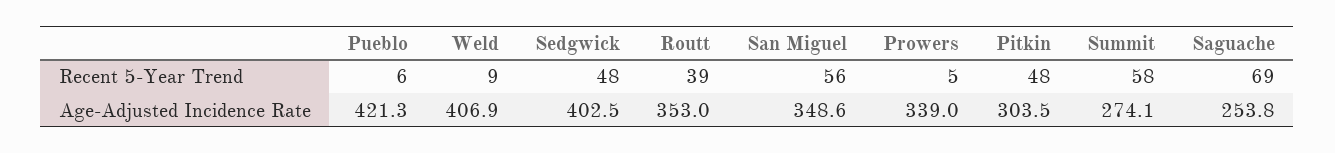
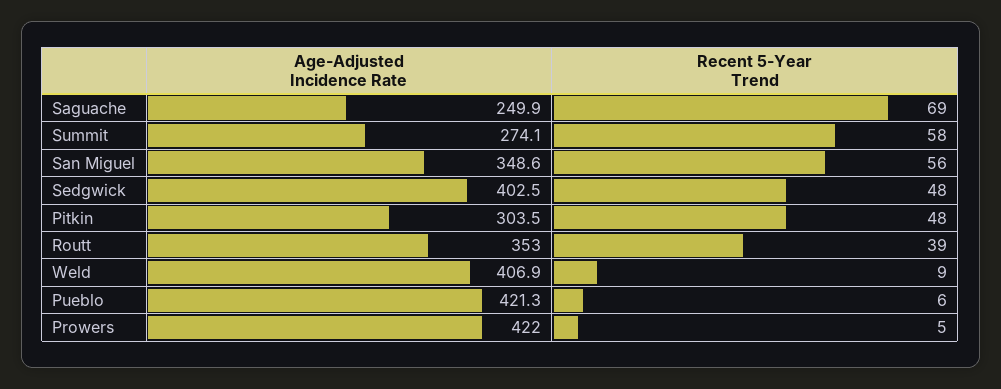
  {
    "Pueblo": {
      "Recent 5-Year Trend": 6,
      "Age-Adjusted Incidence Rate": 421.3
    },
    "Weld": {
      "Recent 5-Year Trend": 9,
      "Age-Adjusted Incidence Rate": 406.9
    },
    "Sedgwick": {
      "Recent 5-Year Trend": 48,
      "Age-Adjusted Incidence Rate": 402.5
    },
    "Routt": {
      "Recent 5-Year Trend": 39,
      "Age-Adjusted Incidence Rate": 353
    },
    "San Miguel": {
      "Recent 5-Year Trend": 56,
      "Age-Adjusted Incidence Rate": 348.6
    },
    "Prowers": {
      "Recent 5-Year Trend": 5,
-     "Age-Adjusted Incidence Rate": 339
+     "Age-Adjusted Incidence Rate": 422
    },
    "Pitkin": {
      "Recent 5-Year Trend": 48,
      "Age-Adjusted Incidence Rate": 303.5
    },
    "Summit": {
      "Recent 5-Year Trend": 58,
      "Age-Adjusted Incidence Rate": 274.1
    },
    "Saguache": {
      "Recent 5-Year Trend": 69,
-     "Age-Adjusted Incidence Rate": 253.8
+     "Age-Adjusted Incidence Rate": 249.9
    }
  }

